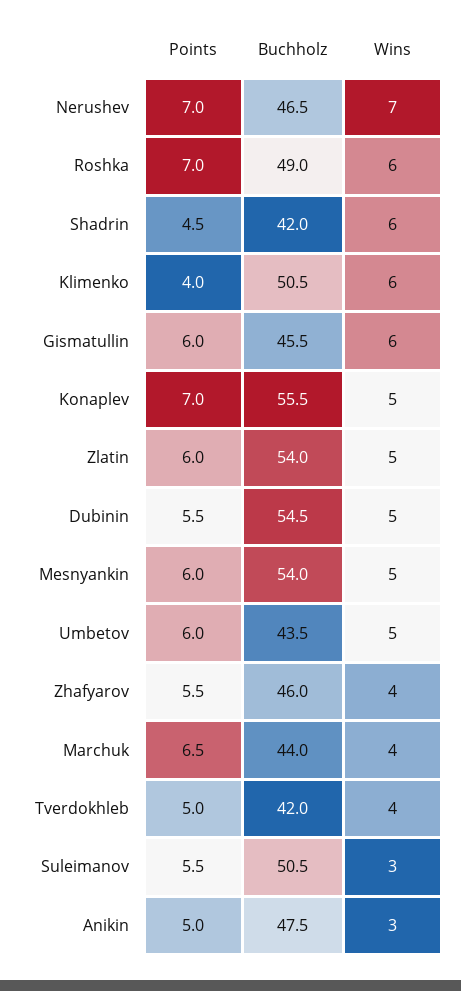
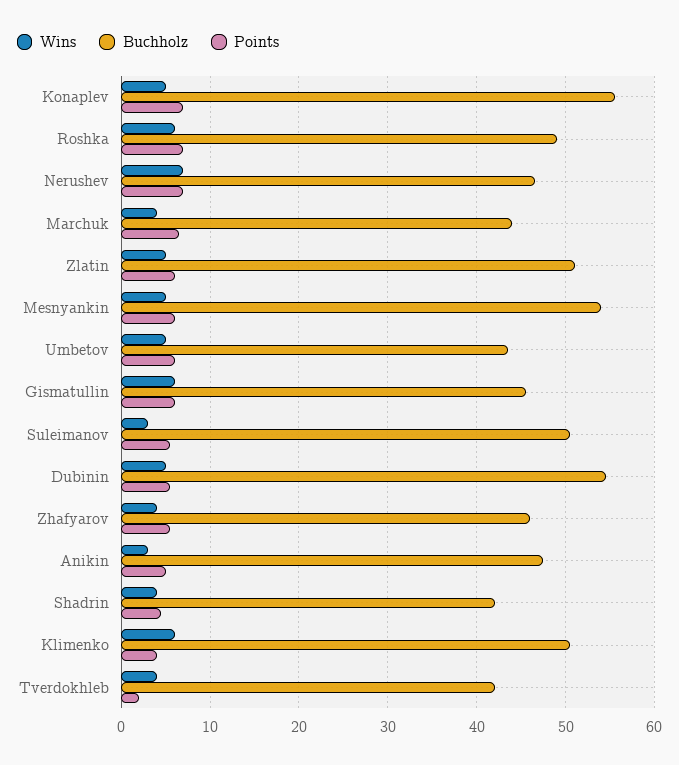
  {
    "Points": {
      "Nerushev": 7,
      "Roshka": 7,
      "Shadrin": 4.5,
      "Klimenko": 4,
      "Gismatullin": 6,
      "Konaplev": 7,
      "Zlatin": 6,
      "Dubinin": 5.5,
      "Mesnyankin": 6,
      "Umbetov": 6,
      "Zhafyarov": 5.5,
      "Marchuk": 6.5,
-     "Tverdokhleb": 5,
+     "Tverdokhleb": 2,
      "Suleimanov": 5.5,
      "Anikin": 5
    },
    "Buchholz": {
      "Nerushev": 46.5,
      "Roshka": 49,
      "Shadrin": 42,
      "Klimenko": 50.5,
      "Gismatullin": 45.5,
      "Konaplev": 55.5,
-     "Zlatin": 54,
+     "Zlatin": 51,
      "Dubinin": 54.5,
      "Mesnyankin": 54,
      "Umbetov": 43.5,
      "Zhafyarov": 46,
      "Marchuk": 44,
      "Tverdokhleb": 42,
      "Suleimanov": 50.5,
      "Anikin": 47.5
    },
    "Wins": {
      "Nerushev": 7,
      "Roshka": 6,
-     "Shadrin": 6,
+     "Shadrin": 4,
      "Klimenko": 6,
      "Gismatullin": 6,
      "Konaplev": 5,
      "Zlatin": 5,
      "Dubinin": 5,
      "Mesnyankin": 5,
      "Umbetov": 5,
      "Zhafyarov": 4,
      "Marchuk": 4,
      "Tverdokhleb": 4,
      "Suleimanov": 3,
      "Anikin": 3
    }
  }

